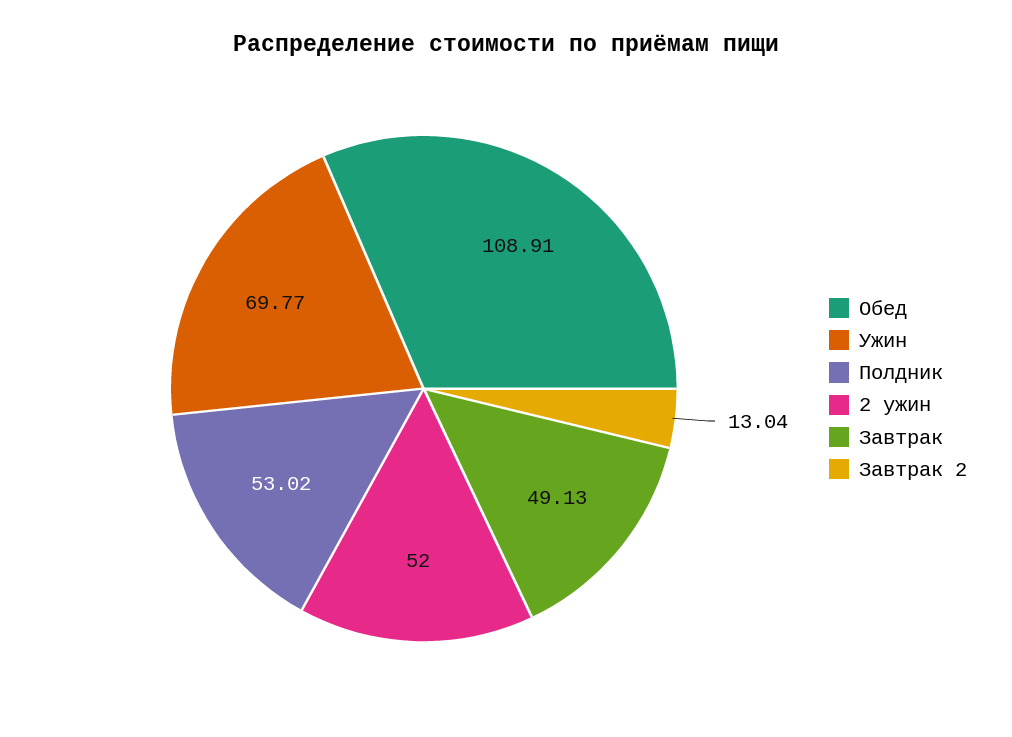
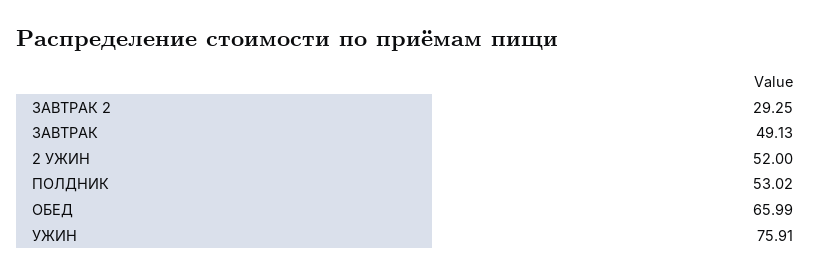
  {
-   "Обед": 108.91,
+   "Обед": 65.99,
-   "Ужин": 69.77,
+   "Ужин": 75.91,
    "Полдник": 53.02,
    "2 ужин": 52,
    "Завтрак": 49.13,
-   "Завтрак 2": 13.04
+   "Завтрак 2": 29.25
  }

